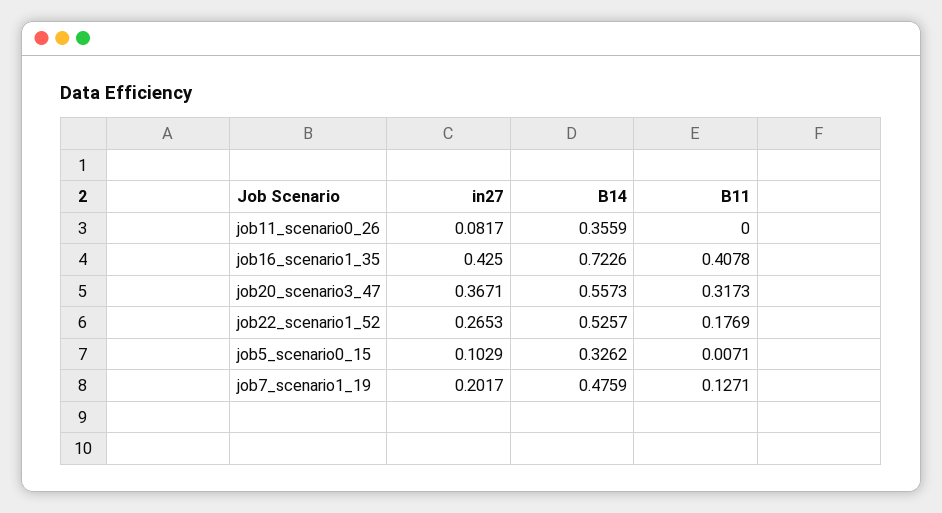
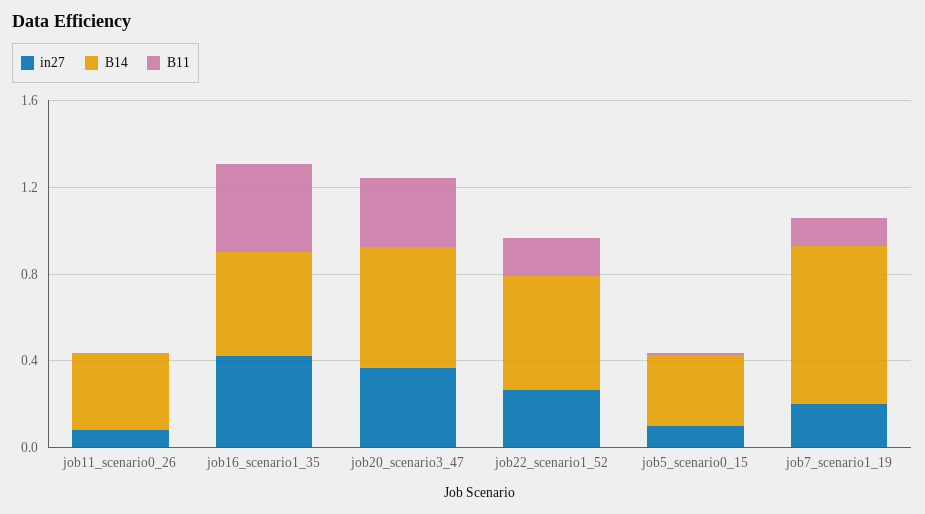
  {
    "in27": {
      "job11_scenario0_26": 0.0817,
      "job16_scenario1_35": 0.425,
      "job20_scenario3_47": 0.3671,
      "job22_scenario1_52": 0.2653,
      "job5_scenario0_15": 0.1029,
      "job7_scenario1_19": 0.2017
    },
    "B14": {
      "job11_scenario0_26": 0.3559,
-     "job16_scenario1_35": 0.7226,
+     "job16_scenario1_35": 0.5,
      "job20_scenario3_47": 0.5573,
      "job22_scenario1_52": 0.5257,
      "job5_scenario0_15": 0.3262,
-     "job7_scenario1_19": 0.4759
+     "job7_scenario1_19": 0.7
    },
    "B11": {
      "job11_scenario0_26": 0,
      "job16_scenario1_35": 0.4078,
      "job20_scenario3_47": 0.3173,
      "job22_scenario1_52": 0.1769,
      "job5_scenario0_15": 0.0071,
      "job7_scenario1_19": 0.1271
    }
  }

